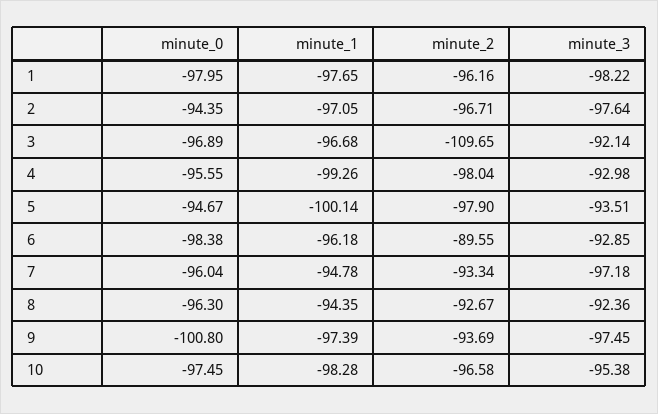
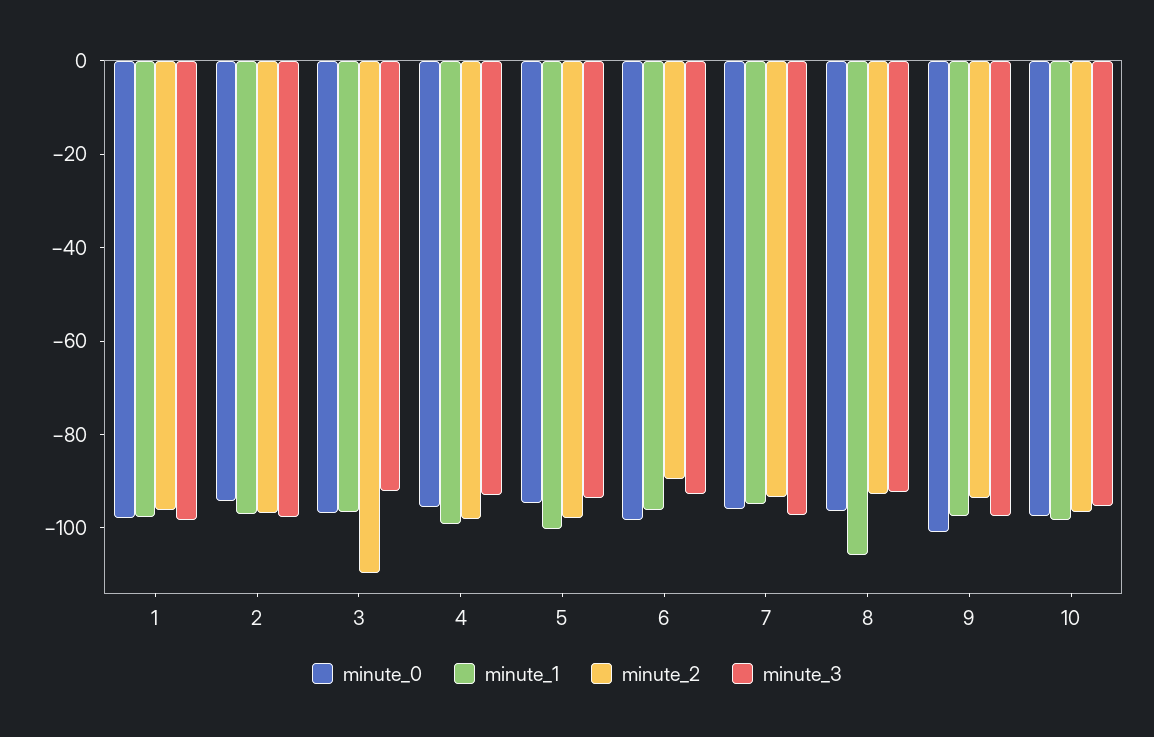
  {
    "minute_0": {
      "1": -97.95,
      "2": -94.35,
      "3": -96.89,
      "4": -95.55,
      "5": -94.67,
      "6": -98.38,
      "7": -96.04,
      "8": -96.3,
      "9": -100.8,
      "10": -97.45
    },
    "minute_1": {
      "1": -97.65,
      "2": -97.05,
      "3": -96.68,
      "4": -99.26,
      "5": -100.14,
      "6": -96.18,
      "7": -94.78,
-     "8": -94.35,
+     "8": -105,
      "9": -97.39,
      "10": -98.28
    },
    "minute_2": {
      "1": -96.16,
      "2": -96.71,
      "3": -109.65,
      "4": -98.04,
      "5": -97.9,
      "6": -89.55,
      "7": -93.34,
      "8": -92.67,
      "9": -93.69,
      "10": -96.58
    },
    "minute_3": {
      "1": -98.22,
      "2": -97.64,
      "3": -92.14,
      "4": -92.98,
      "5": -93.51,
      "6": -92.85,
      "7": -97.18,
      "8": -92.36,
      "9": -97.45,
      "10": -95.38
    }
  }

